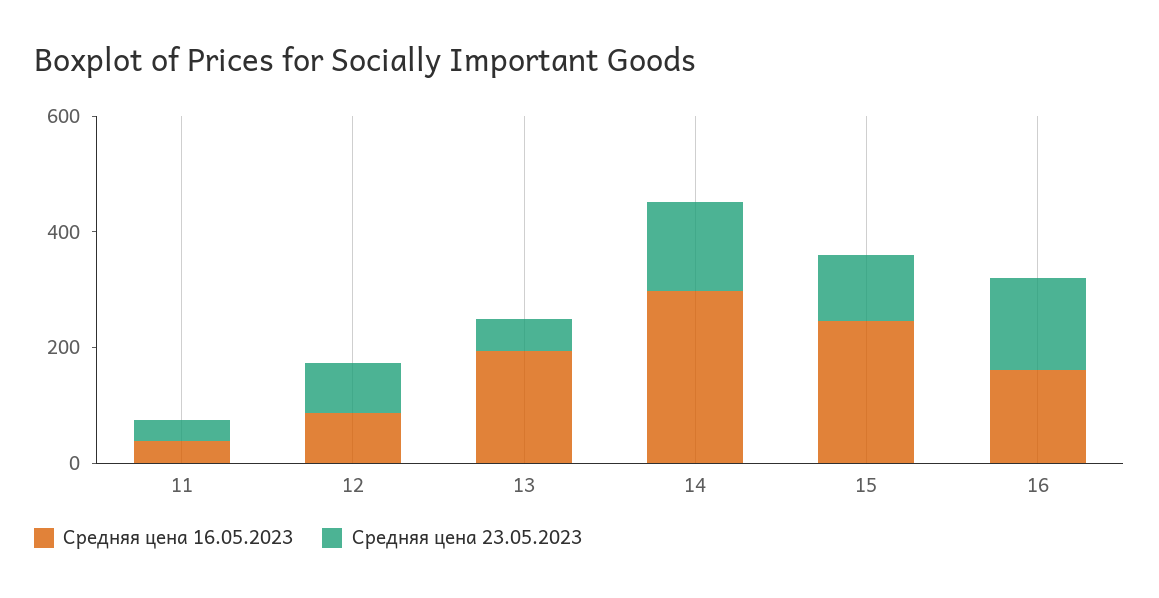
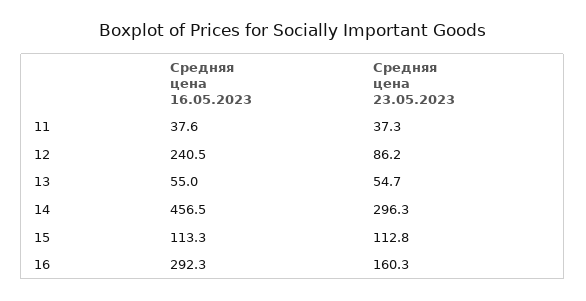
  {
    "Средняя цена 16.05.2023": {
      "11": 37.6,
-     "12": 100,
+     "12": 240.5,
-     "13": 200,
+     "13": 55,
-     "14": 300,
+     "14": 456.5,
-     "15": 250,
+     "15": 113.3,
-     "16": 150
+     "16": 292.3
    },
    "Средняя цена 23.05.2023": {
      "11": 37.3,
      "12": 86.2,
      "13": 54.7,
-     "14": 150,
+     "14": 296.3,
      "15": 112.8,
      "16": 160.3
    }
  }

